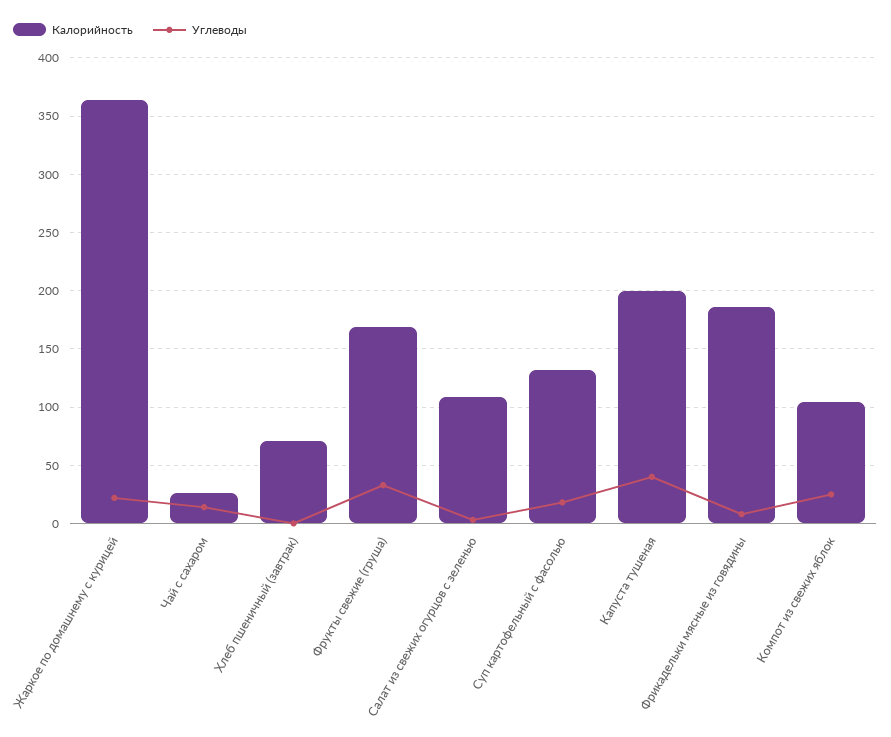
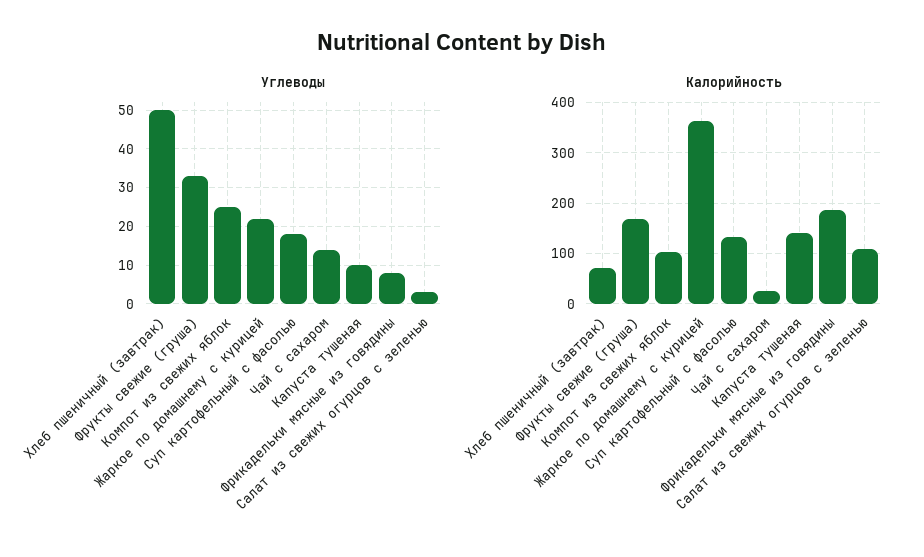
  {
    "Калорийность": {
      "Жаркое по домашнему с курицей": 360,
      "Чай с сахаром": 30,
      "Хлеб пшеничный (завтрак)": 70,
      "Фрукты свежие (груша)": 170,
      "Салат из свежих огурцов с зеленью": 110,
      "Суп картофельный с фасолью": 130,
-     "Капуста тушеная": 200,
+     "Капуста тушеная": 140,
      "Фрикадельки мясные из говядины": 190,
      "Компот из свежих яблок": 100
    },
    "Углеводы": {
      "Жаркое по домашнему с курицей": 20,
      "Чай с сахаром": 15,
-     "Хлеб пшеничный (завтрак)": 0,
+     "Хлеб пшеничный (завтрак)": 50,
      "Фрукты свежие (груша)": 35,
      "Салат из свежих огурцов с зеленью": 5,
      "Суп картофельный с фасолью": 20,
-     "Капуста тушеная": 40,
+     "Капуста тушеная": 10,
      "Фрикадельки мясные из говядины": 10,
      "Компот из свежих яблок": 25
    }
  }

